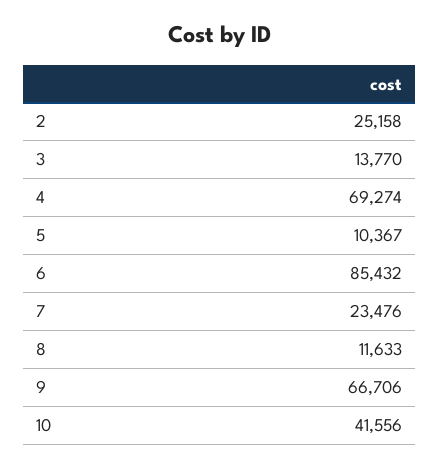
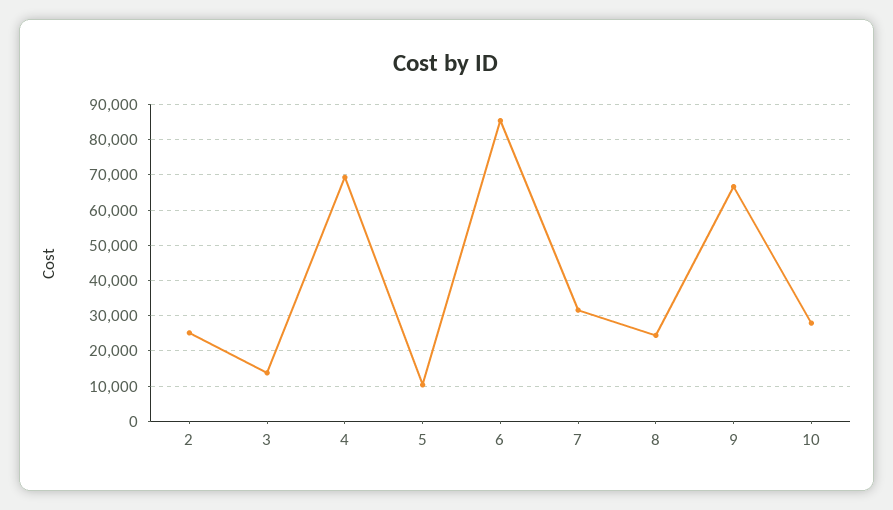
  {
    "2": 25158,
    "3": 13770,
    "4": 69274,
    "5": 10367,
    "6": 85432,
-   "7": 23476,
+   "7": 32000,
-   "8": 11633,
+   "8": 24000,
    "9": 66706,
-   "10": 41556
+   "10": 28000
  }

